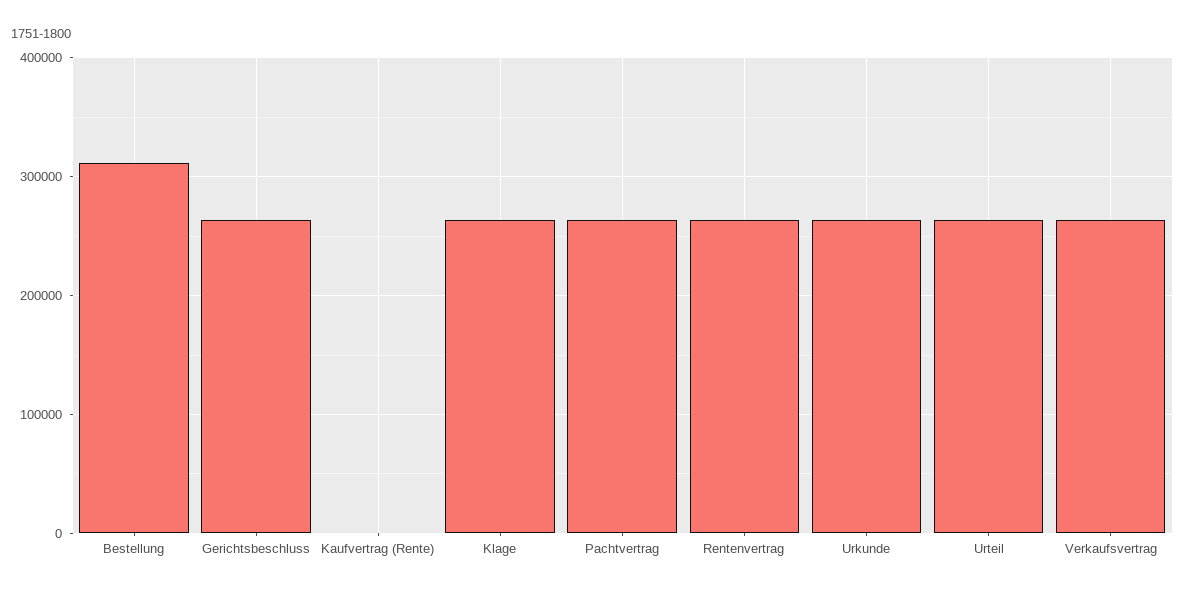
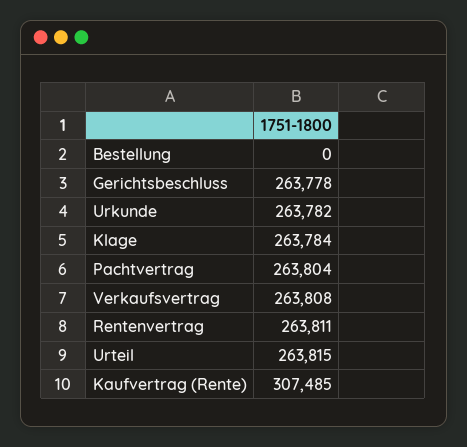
  {
-   "Bestellung": 310000,
+   "Bestellung": 0,
    "Gerichtsbeschluss": 263778,
-   "Kaufvertrag (Rente)": 0,
+   "Kaufvertrag (Rente)": 307485,
    "Klage": 263784,
    "Pachtvertrag": 263804,
    "Rentenvertrag": 263811,
    "Urkunde": 263782,
    "Urteil": 263815,
    "Verkaufsvertrag": 263808
  }

